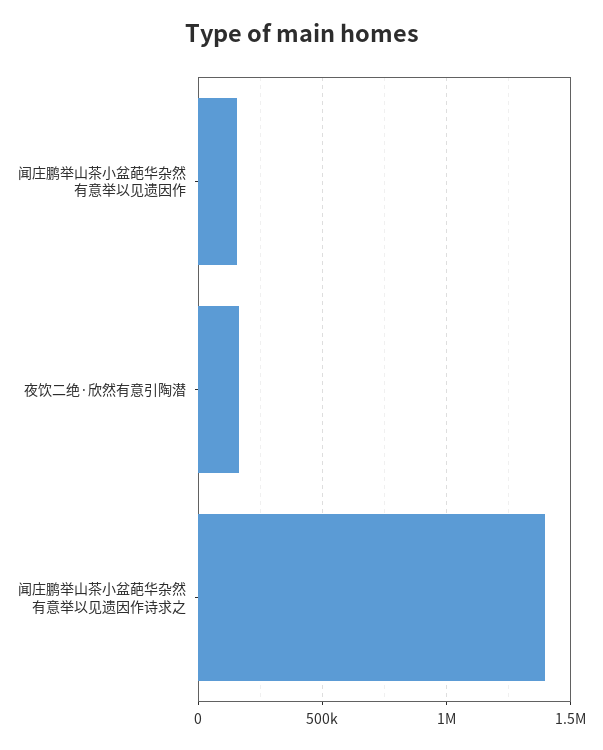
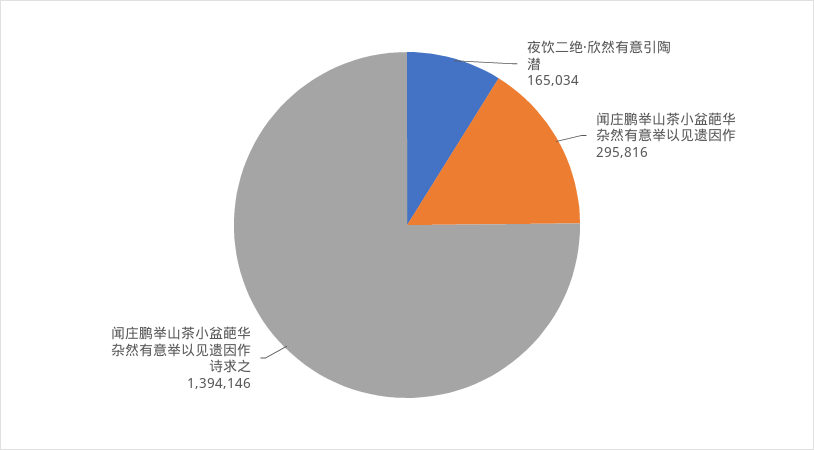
  {
-   "闻庄鹏举山茶小盆葩华杂然有意举以见遗因作": 150000,
+   "闻庄鹏举山茶小盆葩华杂然有意举以见遗因作": 295816,
    "夜饮二绝·欣然有意引陶潜": 165034,
    "闻庄鹏举山茶小盆葩华杂然有意举以见遗因作诗求之": 1394146
  }

